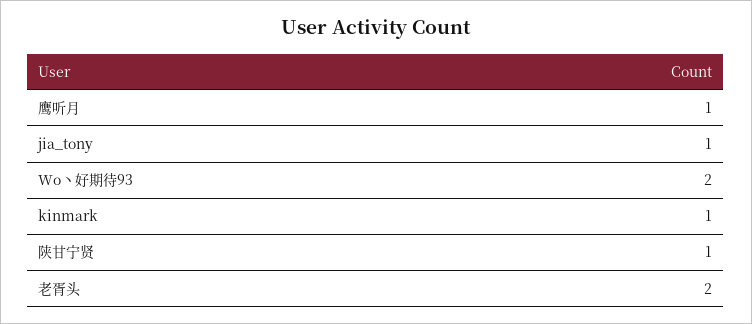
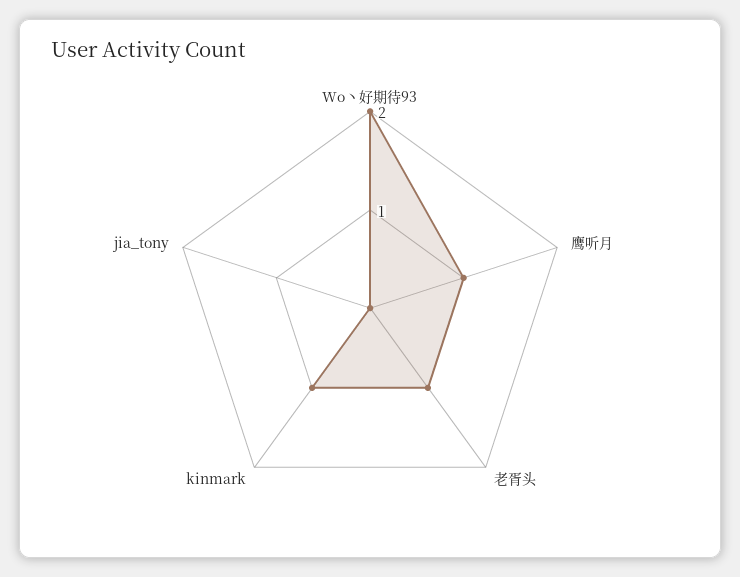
  {
    "鹰听月": 1,
-   "jia_tony": 1,
+   "jia_tony": 0,
    "Wo丶好期待93": 2,
    "kinmark": 1,
-   "陕甘宁贤": 1,
-   "老胥头": 2
+   "老胥头": 1
  }

